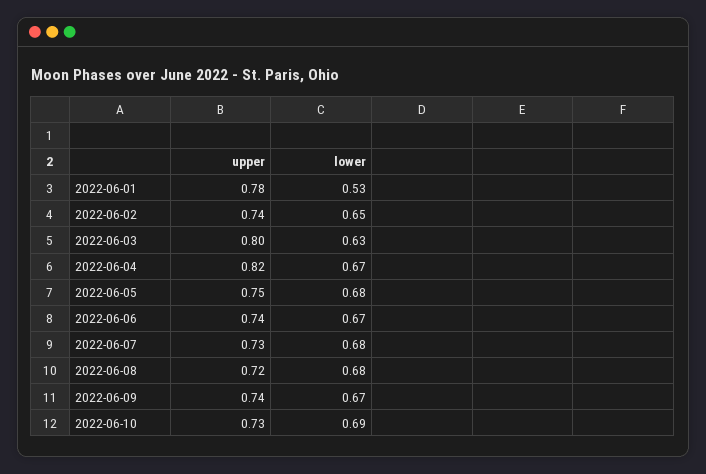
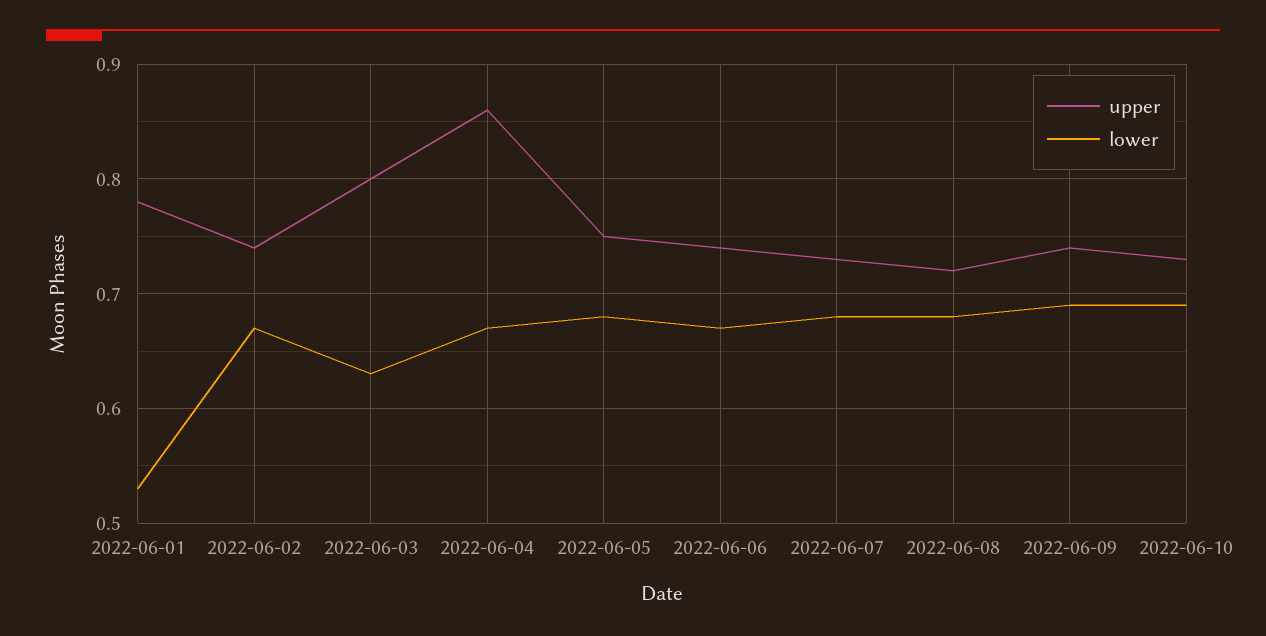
  {
    "upper": {
      "2022-06-01": 0.78,
      "2022-06-02": 0.74,
      "2022-06-03": 0.8,
-     "2022-06-04": 0.82,
+     "2022-06-04": 0.86,
      "2022-06-05": 0.75,
      "2022-06-06": 0.74,
      "2022-06-07": 0.73,
      "2022-06-08": 0.72,
      "2022-06-09": 0.74,
      "2022-06-10": 0.73
    },
    "lower": {
      "2022-06-01": 0.53,
-     "2022-06-02": 0.65,
+     "2022-06-02": 0.67,
      "2022-06-03": 0.63,
      "2022-06-04": 0.67,
      "2022-06-05": 0.68,
      "2022-06-06": 0.67,
      "2022-06-07": 0.68,
      "2022-06-08": 0.68,
-     "2022-06-09": 0.67,
+     "2022-06-09": 0.69,
      "2022-06-10": 0.69
    }
  }

